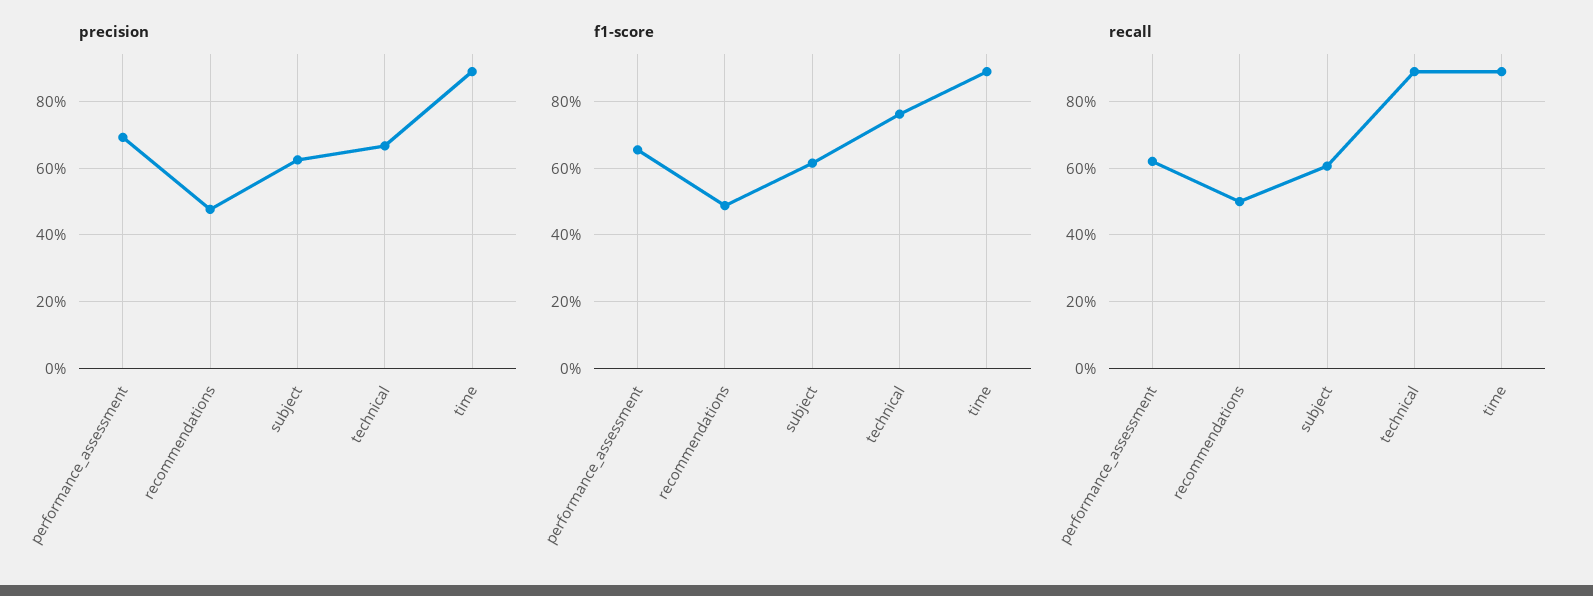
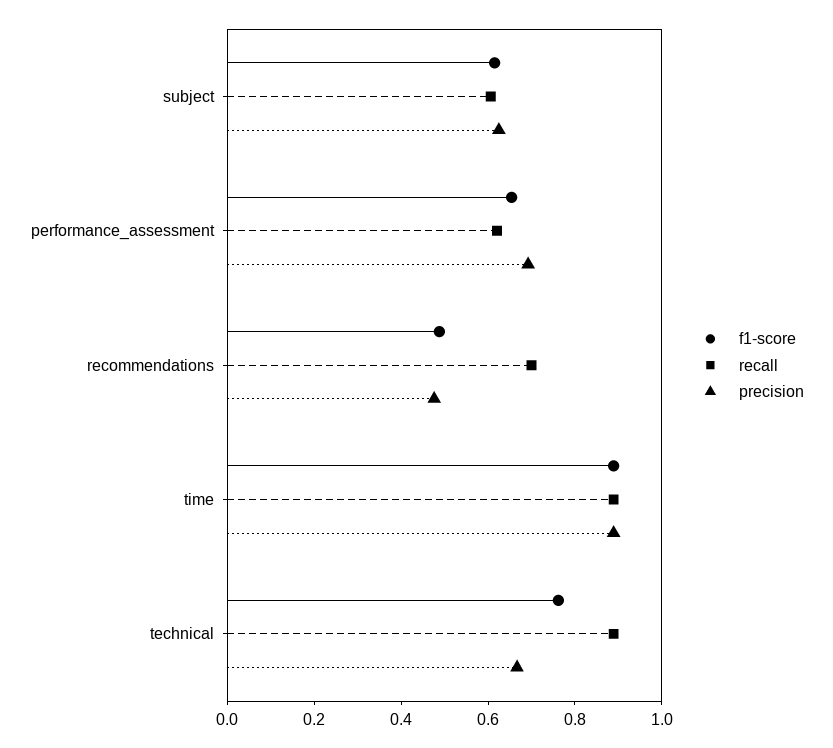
  {
    "precision": {
      "performance_assessment": 0.7,
      "recommendations": 0.48,
      "subject": 0.62,
      "technical": 0.66,
      "time": 0.88
    },
    "f1-score": {
      "performance_assessment": 0.66,
      "recommendations": 0.48,
      "subject": 0.62,
      "technical": 0.76,
      "time": 0.88
    },
    "recall": {
      "performance_assessment": 0.62,
-     "recommendations": 0.5,
+     "recommendations": 0.7,
      "subject": 0.6,
      "technical": 0.88,
      "time": 0.88
    }
  }

